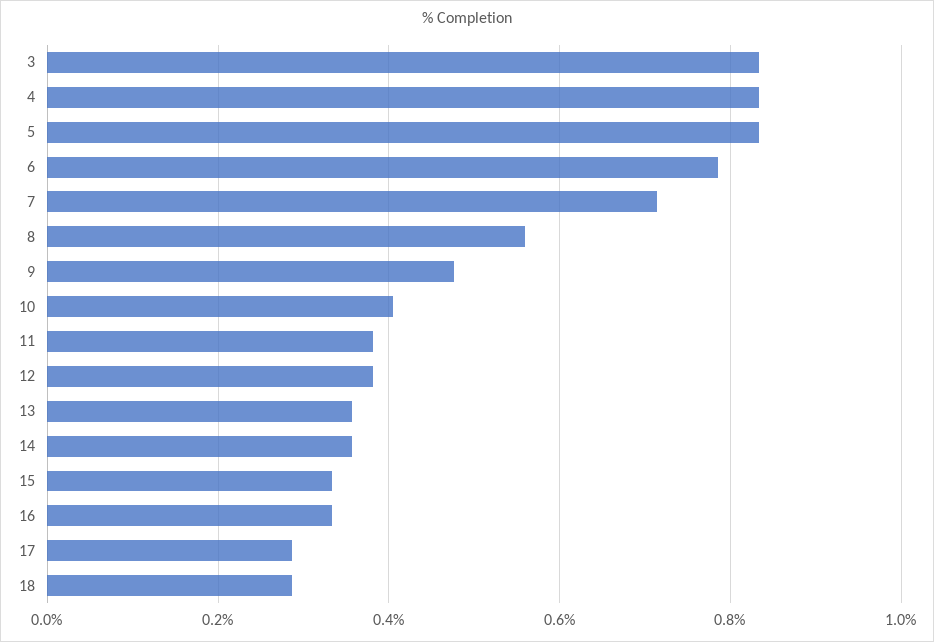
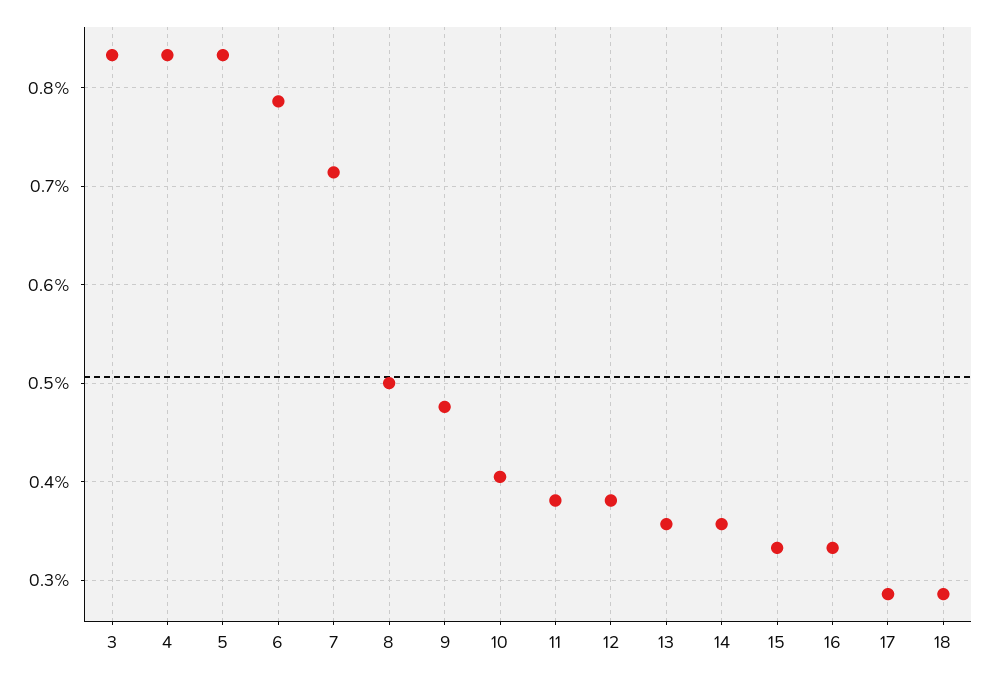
  {
    "3": 0.83,
    "4": 0.83,
    "5": 0.83,
    "6": 0.79,
    "7": 0.71,
-   "8": 0.56,
+   "8": 0.5,
    "9": 0.48,
    "10": 0.41,
    "11": 0.38,
    "12": 0.38,
    "13": 0.36,
    "14": 0.36,
    "15": 0.33,
    "16": 0.33,
    "17": 0.29,
    "18": 0.29
  }

